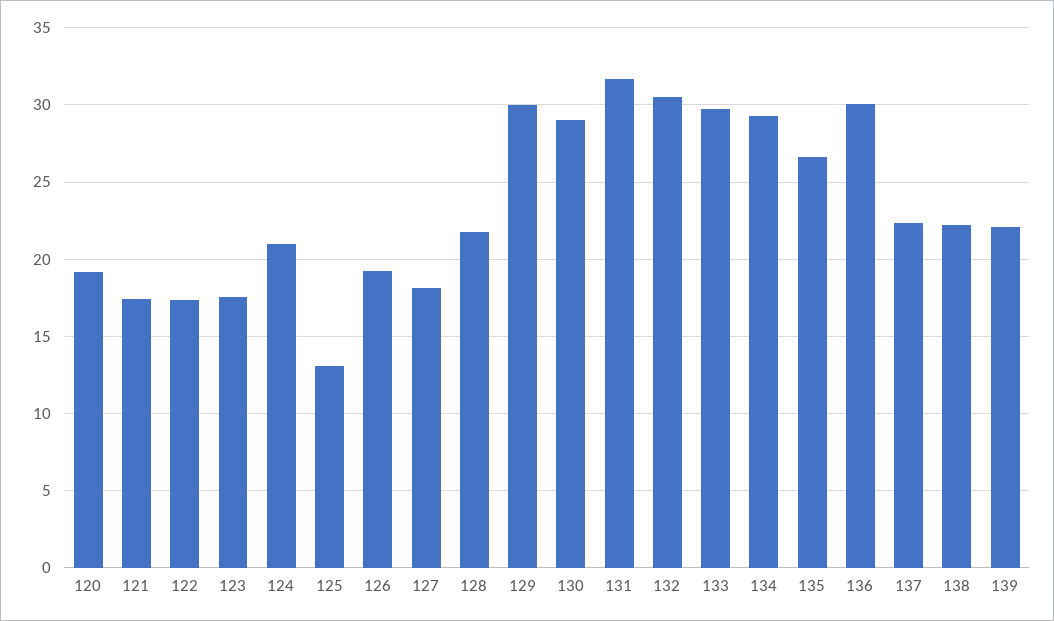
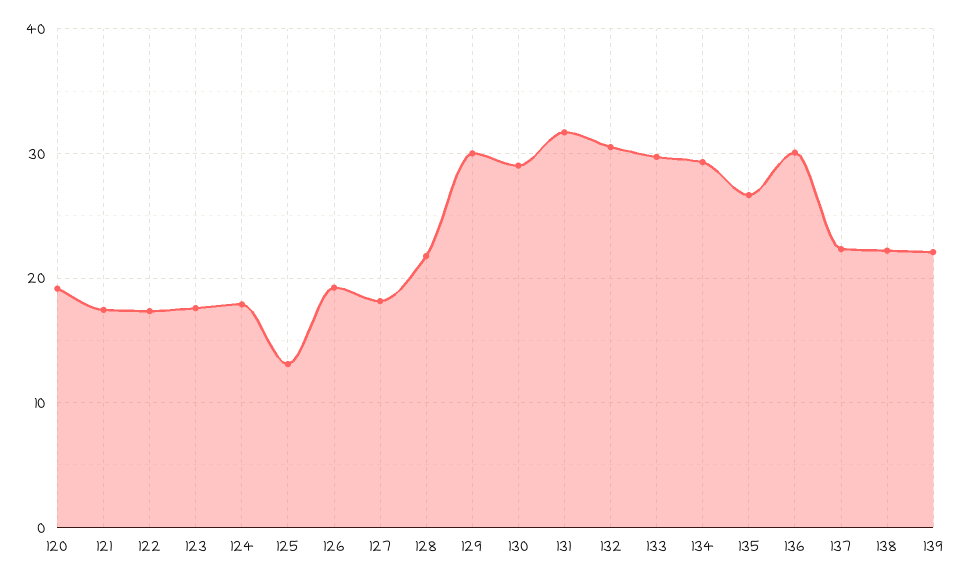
  {
    "120": 19,
    "121": 17.5,
    "122": 17.5,
    "123": 17.5,
-   "124": 21,
+   "124": 18,
    "125": 13,
    "126": 19,
    "127": 18,
    "128": 22,
    "129": 30,
    "130": 29,
    "131": 31.5,
    "132": 30.5,
    "133": 29.5,
    "134": 29.5,
    "135": 26.5,
    "136": 30,
    "137": 22.5,
    "138": 22,
    "139": 22
  }

